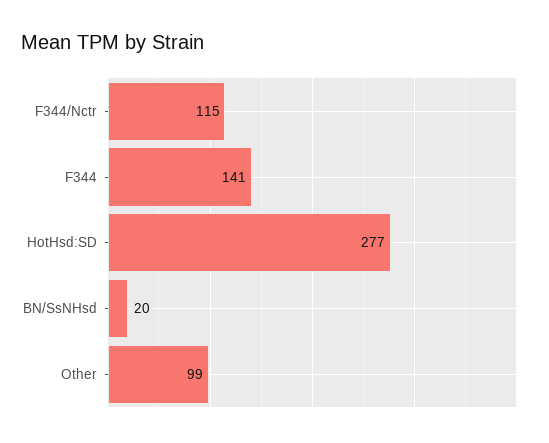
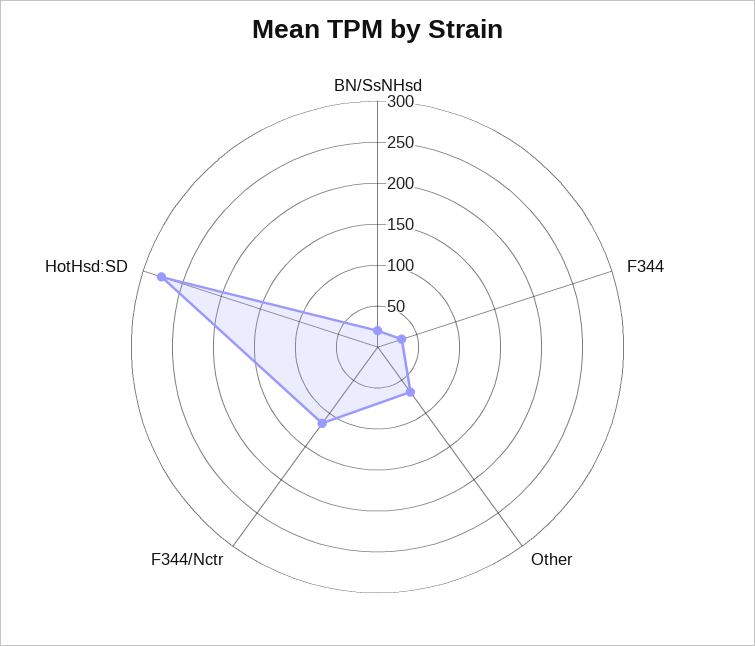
  {
    "F344/Nctr": 115,
-   "F344": 141,
+   "F344": 30,
    "HotHsd:SD": 277,
    "BN/SsNHsd": 20,
-   "Other": 99
+   "Other": 70
  }

